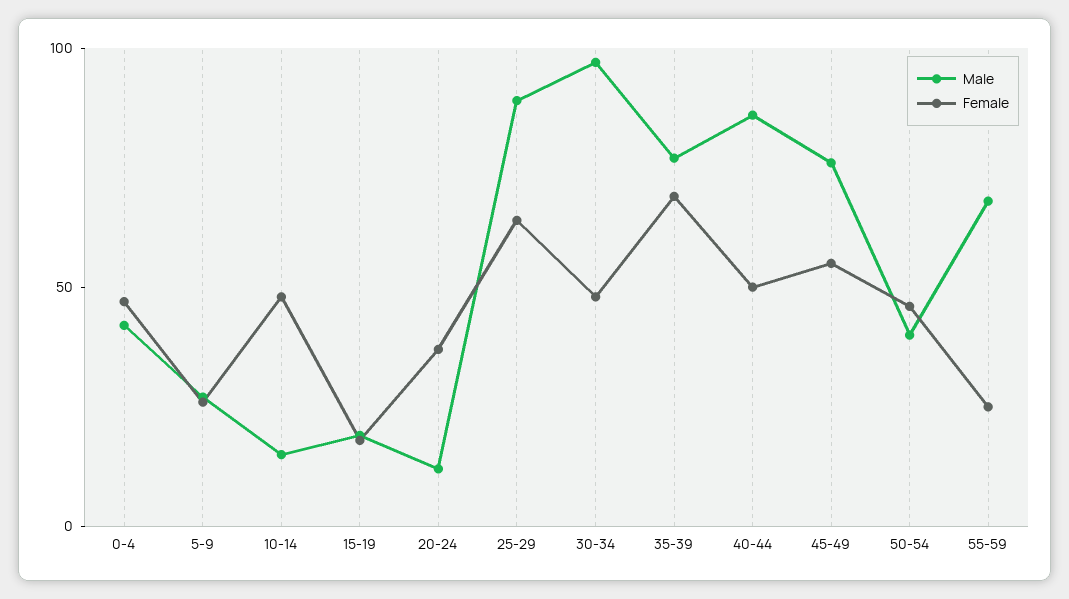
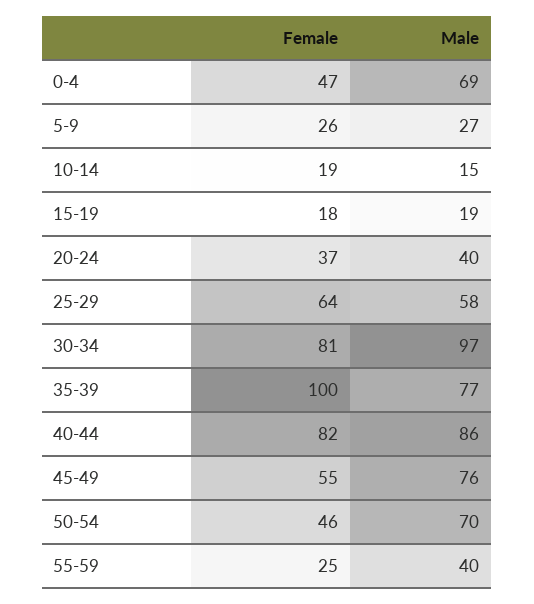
  {
    "Male": {
-     "0-4": 40,
+     "0-4": 69,
      "5-9": 27,
      "10-14": 15,
      "15-19": 19,
-     "20-24": 10,
+     "20-24": 40,
-     "25-29": 90,
+     "25-29": 58,
      "30-34": 97,
      "35-39": 77,
      "40-44": 86,
      "45-49": 76,
-     "50-54": 40,
+     "50-54": 70,
-     "55-59": 70
+     "55-59": 40
    },
    "Female": {
      "0-4": 47,
      "5-9": 26,
-     "10-14": 50,
+     "10-14": 19,
      "15-19": 18,
      "20-24": 37,
      "25-29": 64,
-     "30-34": 50,
+     "30-34": 81,
-     "35-39": 70,
+     "35-39": 100,
-     "40-44": 50,
+     "40-44": 82,
      "45-49": 55,
      "50-54": 46,
      "55-59": 25
    }
  }

